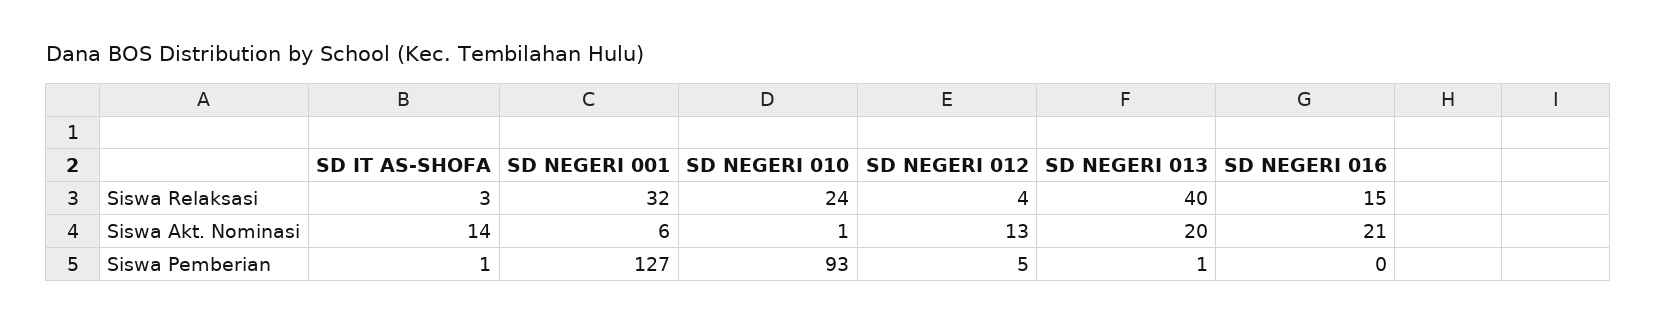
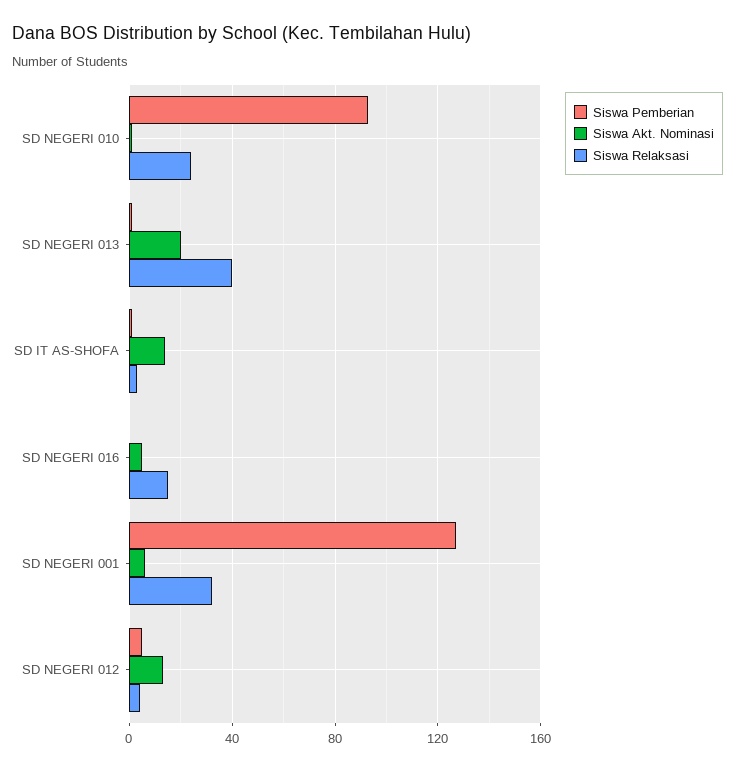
  {
    "Siswa Relaksasi": {
      "SD IT AS-SHOFA": 3,
      "SD NEGERI 001": 32,
      "SD NEGERI 010": 24,
      "SD NEGERI 012": 4,
      "SD NEGERI 013": 40,
      "SD NEGERI 016": 15
    },
    "Siswa Akt. Nominasi": {
      "SD IT AS-SHOFA": 14,
      "SD NEGERI 001": 6,
      "SD NEGERI 010": 1,
      "SD NEGERI 012": 13,
      "SD NEGERI 013": 20,
-     "SD NEGERI 016": 21
+     "SD NEGERI 016": 5
    },
    "Siswa Pemberian": {
      "SD IT AS-SHOFA": 1,
      "SD NEGERI 001": 127,
      "SD NEGERI 010": 93,
      "SD NEGERI 012": 5,
      "SD NEGERI 013": 1,
      "SD NEGERI 016": 0
    }
  }

